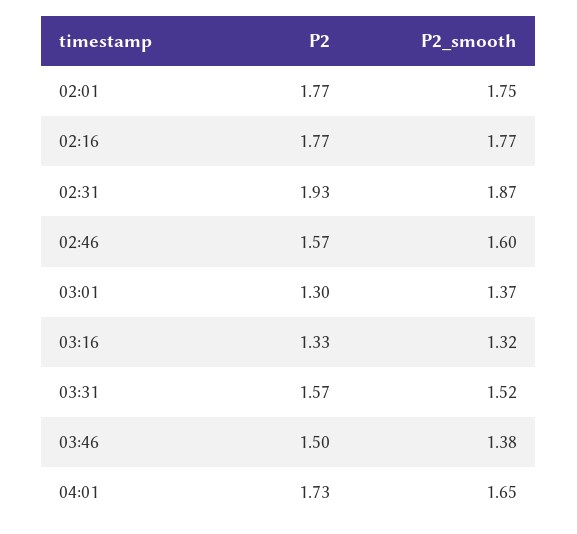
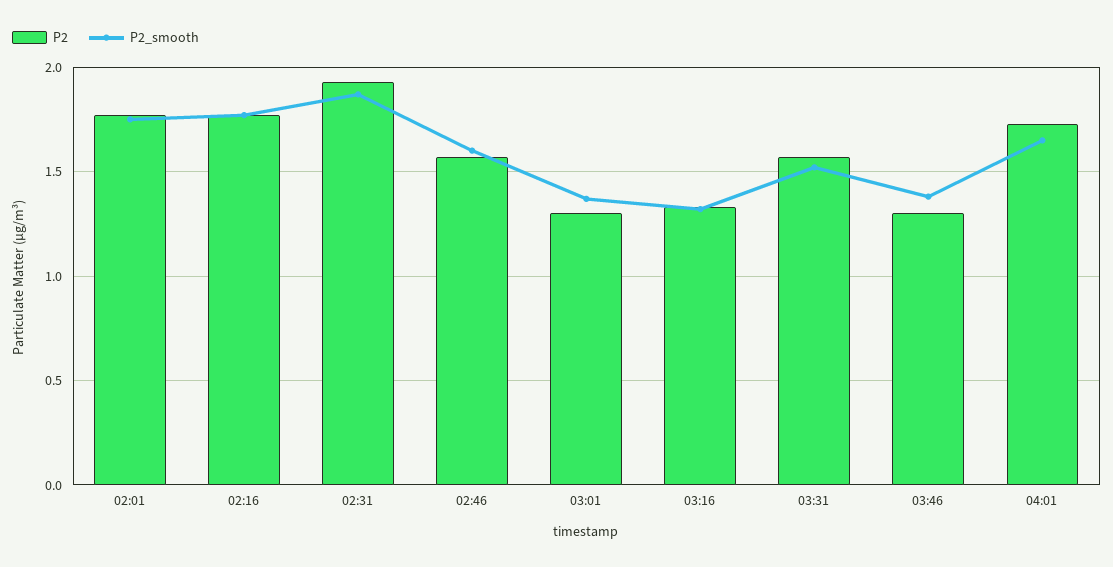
  {
    "P2": {
      "02:01": 1.77,
      "02:16": 1.77,
      "02:31": 1.93,
      "02:46": 1.57,
      "03:01": 1.3,
      "03:16": 1.33,
      "03:31": 1.57,
-     "03:46": 1.5,
+     "03:46": 1.3,
      "04:01": 1.73
    },
    "P2_smooth": {
      "02:01": 1.75,
      "02:16": 1.77,
      "02:31": 1.87,
      "02:46": 1.6,
      "03:01": 1.37,
      "03:16": 1.32,
      "03:31": 1.52,
      "03:46": 1.38,
      "04:01": 1.65
    }
  }

